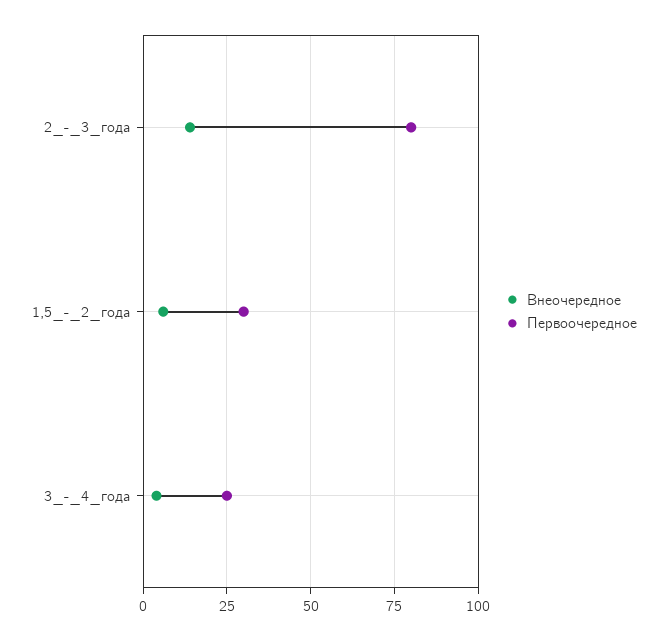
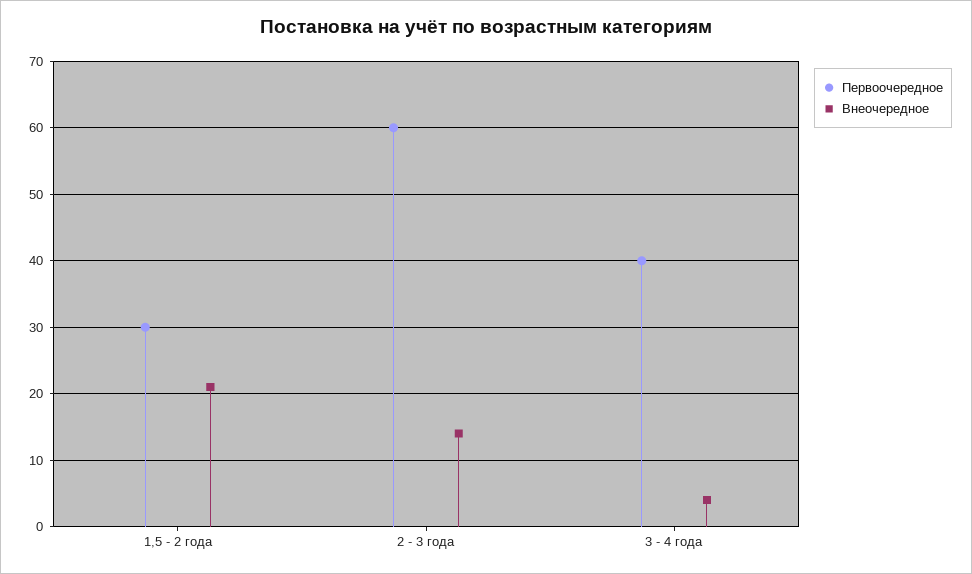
  {
    "Внеочередное": {
      "2_-_3_года": 14,
-     "1,5_-_2_года": 5,
+     "1,5_-_2_года": 21,
      "3_-_4_года": 4
    },
    "Первоочередное": {
-     "2_-_3_года": 80,
+     "2_-_3_года": 60,
      "1,5_-_2_года": 30,
-     "3_-_4_года": 25
+     "3_-_4_года": 40
    }
  }

